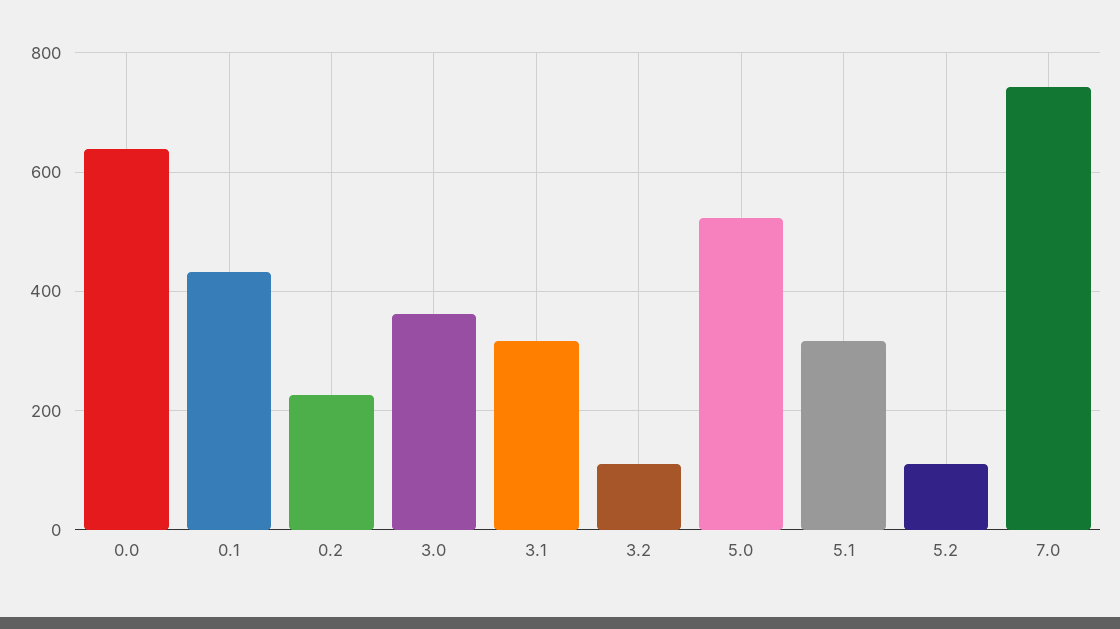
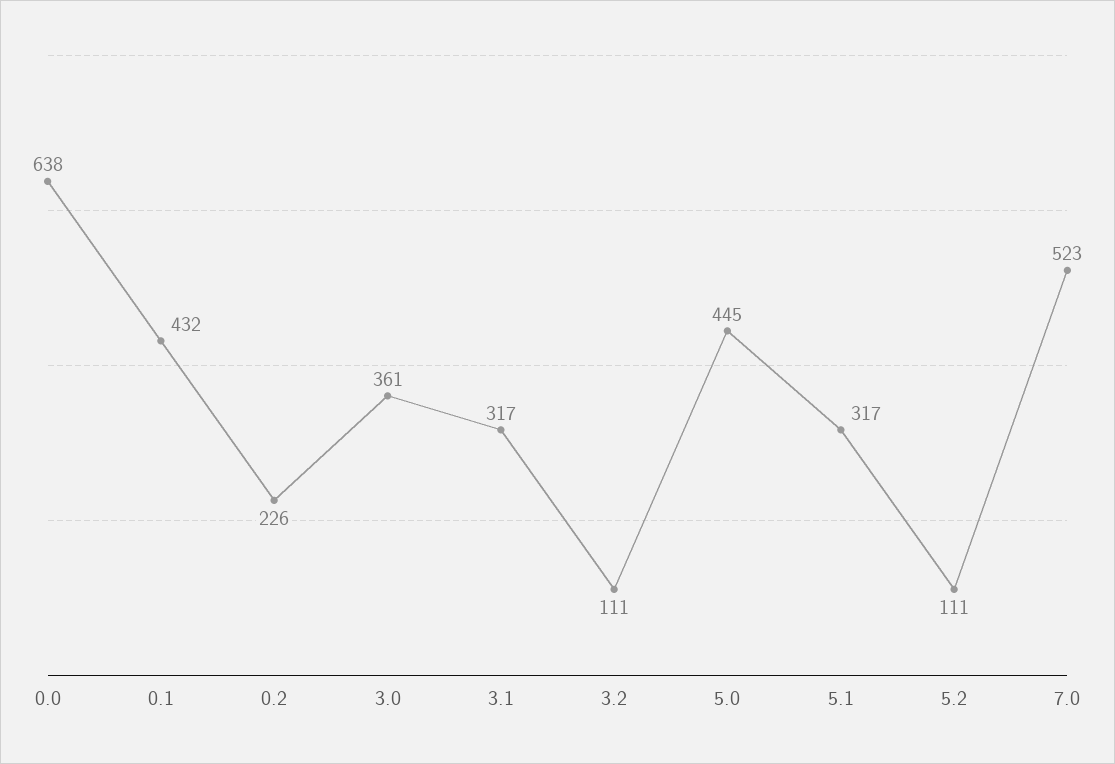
  {
    "0.0": 638,
    "0.1": 432,
    "0.2": 226,
    "3.0": 361,
    "3.1": 317,
    "3.2": 111,
-   "5.0": 520,
+   "5.0": 445,
    "5.1": 317,
    "5.2": 111,
-   "7.0": 740
+   "7.0": 523
  }

